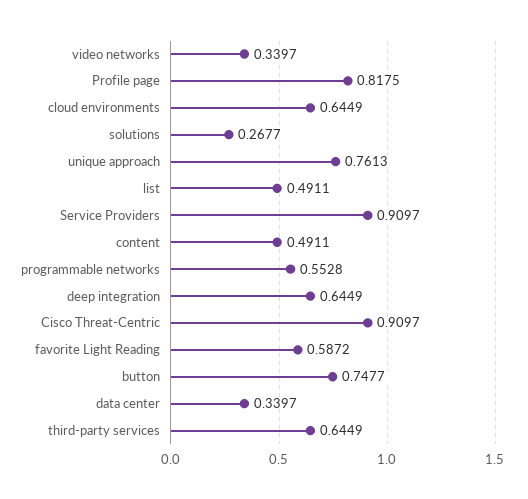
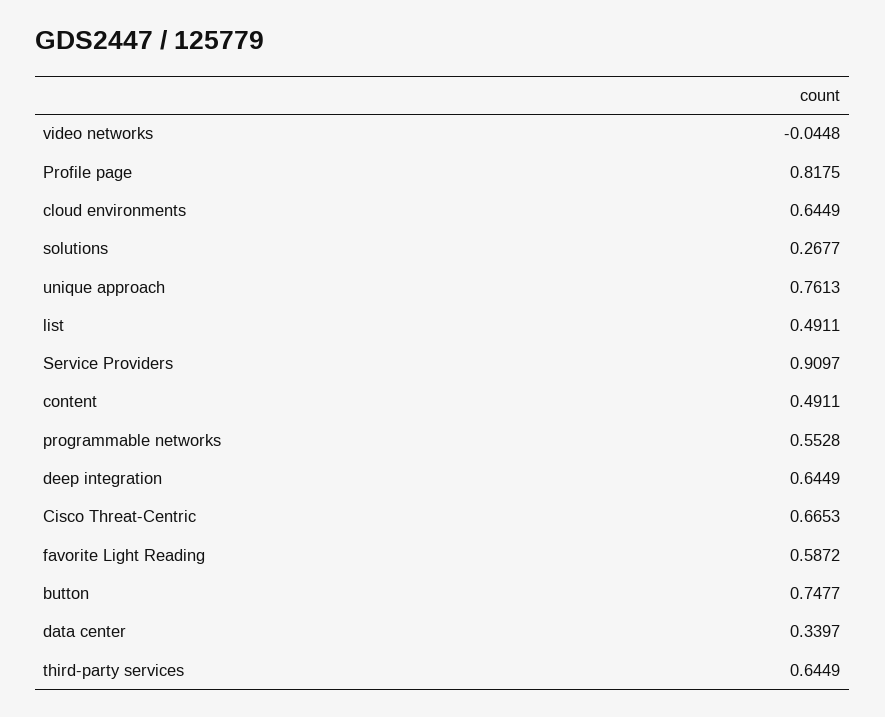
  {
-   "video networks": 0.3397,
+   "video networks": -0.0448,
    "Profile page": 0.8175,
    "cloud environments": 0.6449,
    "solutions": 0.2677,
    "unique approach": 0.7613,
    "list": 0.4911,
    "Service Providers": 0.9097,
    "content": 0.4911,
    "programmable networks": 0.5528,
    "deep integration": 0.6449,
-   "Cisco Threat-Centric": 0.9097,
+   "Cisco Threat-Centric": 0.6653,
    "favorite Light Reading": 0.5872,
    "button": 0.7477,
    "data center": 0.3397,
    "third-party services": 0.6449
  }

